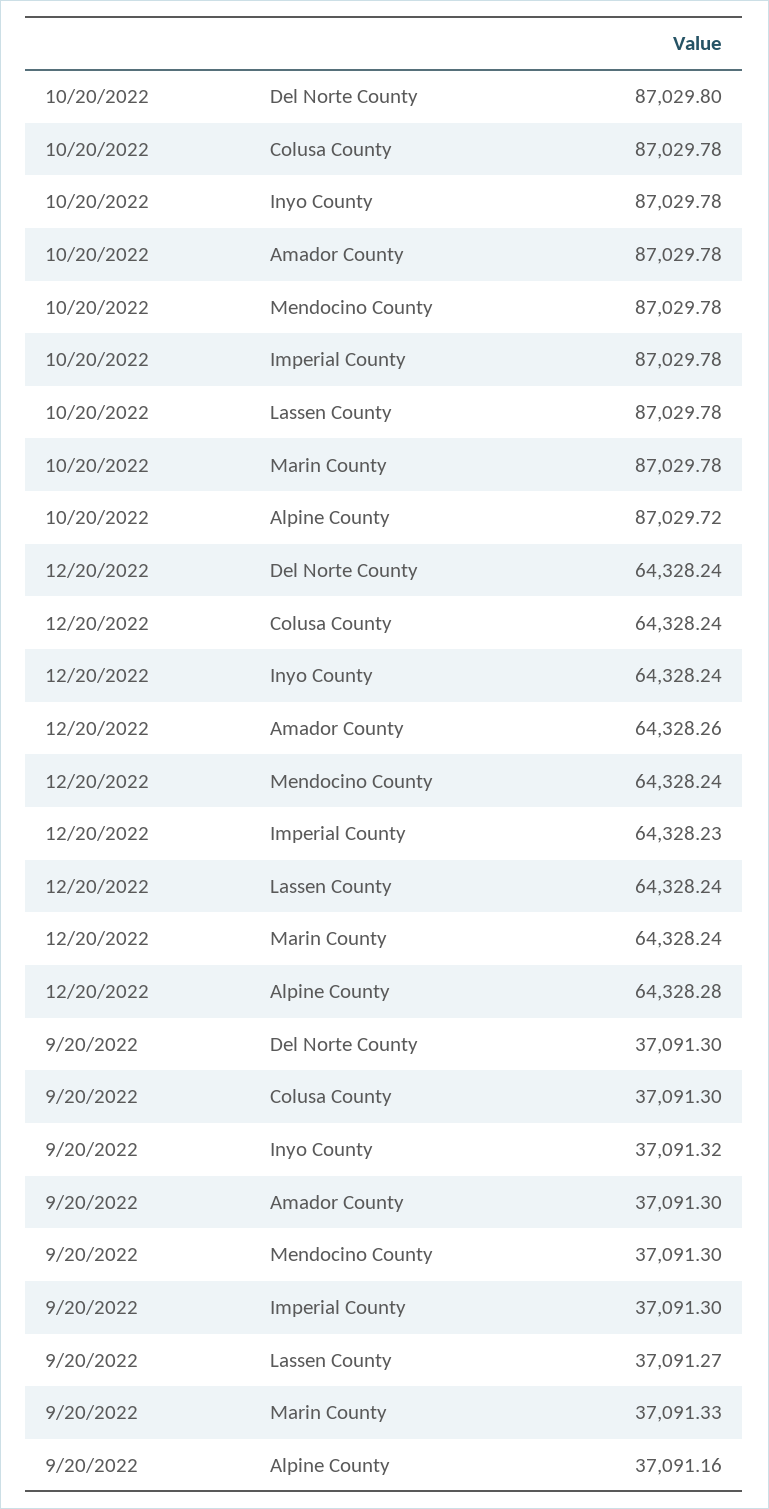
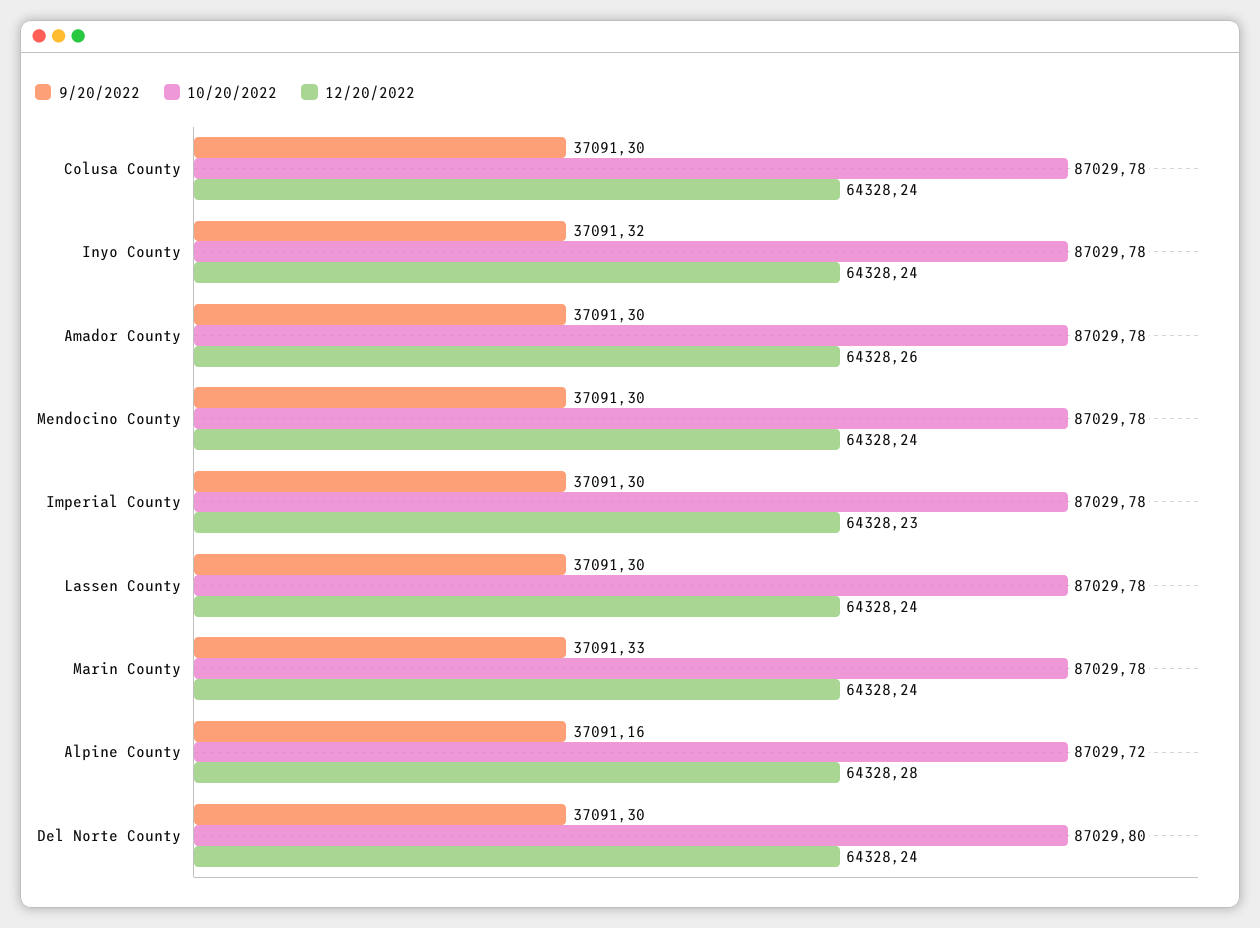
  {
    "10/20/2022": {
      "Del Norte County": 87029.8,
      "Colusa County": 87029.78,
      "Inyo County": 87029.78,
      "Amador County": 87029.78,
      "Mendocino County": 87029.78,
      "Imperial County": 87029.78,
      "Lassen County": 87029.78,
      "Marin County": 87029.78,
      "Alpine County": 87029.72
    },
    "12/20/2022": {
      "Del Norte County": 64328.24,
      "Colusa County": 64328.24,
      "Inyo County": 64328.24,
      "Amador County": 64328.26,
      "Mendocino County": 64328.24,
      "Imperial County": 64328.23,
      "Lassen County": 64328.24,
      "Marin County": 64328.24,
      "Alpine County": 64328.28
    },
    "9/20/2022": {
      "Del Norte County": 37091.3,
      "Colusa County": 37091.3,
      "Inyo County": 37091.32,
      "Amador County": 37091.3,
      "Mendocino County": 37091.3,
      "Imperial County": 37091.3,
-     "Lassen County": 37091.27,
+     "Lassen County": 37091.3,
      "Marin County": 37091.33,
      "Alpine County": 37091.16
    }
  }

